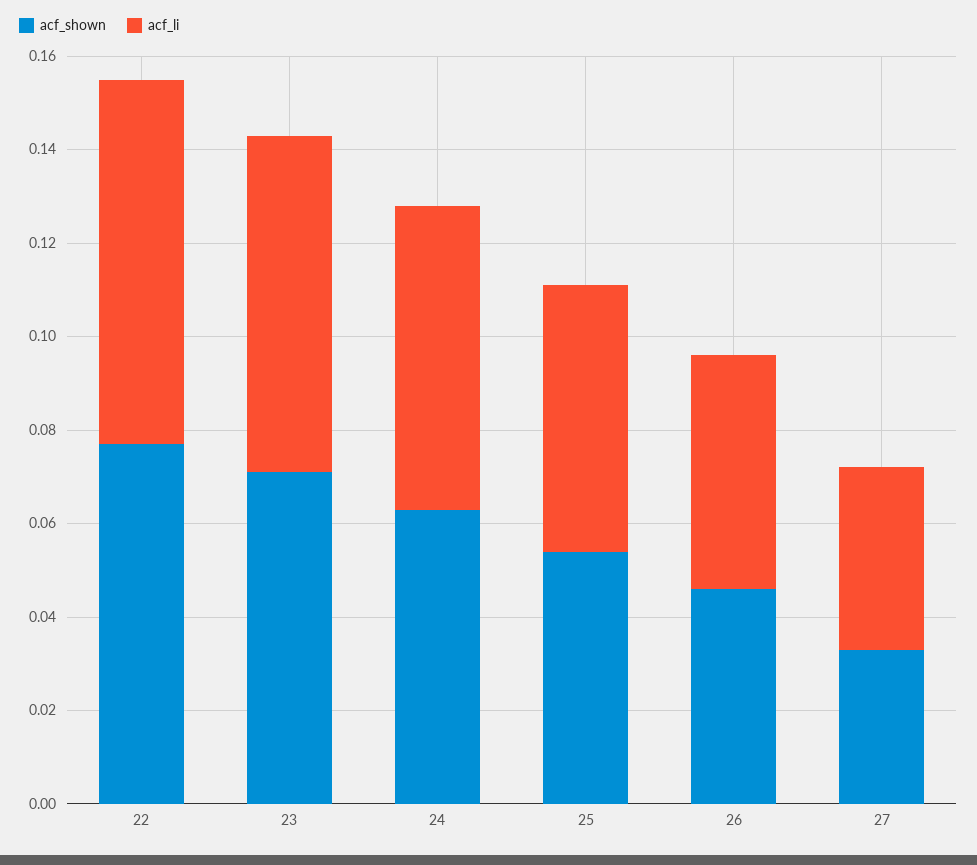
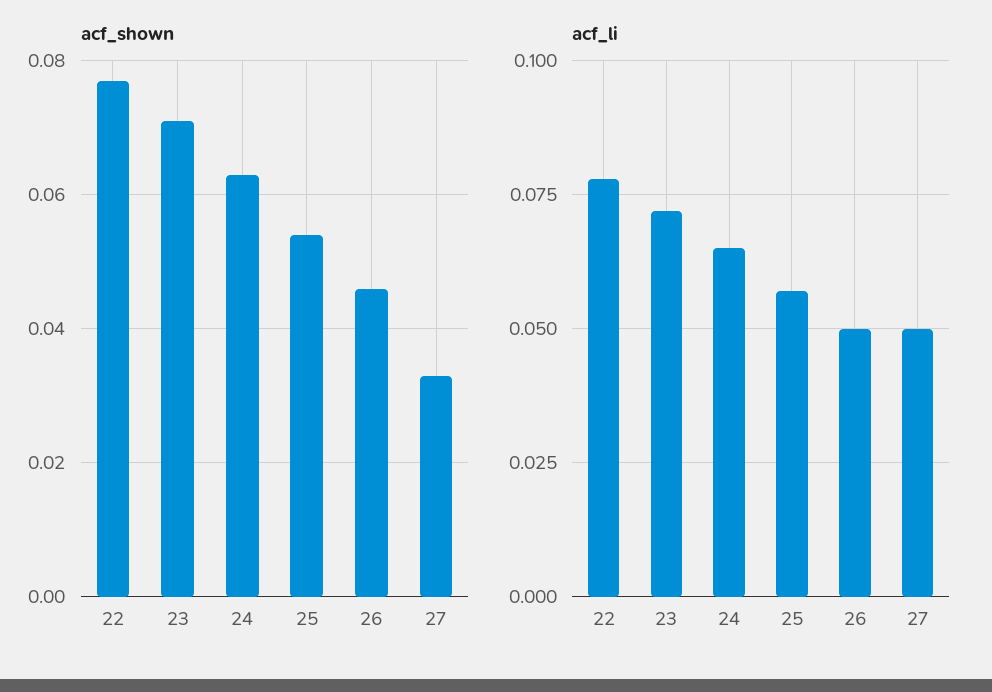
  {
    "acf_shown": {
      "22": 0.075,
      "23": 0.07,
      "24": 0.065,
      "25": 0.055,
      "26": 0.045,
      "27": 0.035
    },
    "acf_li": {
      "22": 0.08,
      "23": 0.07,
      "24": 0.065,
      "25": 0.055,
      "26": 0.05,
-     "27": 0.04
+     "27": 0.05
    }
  }

